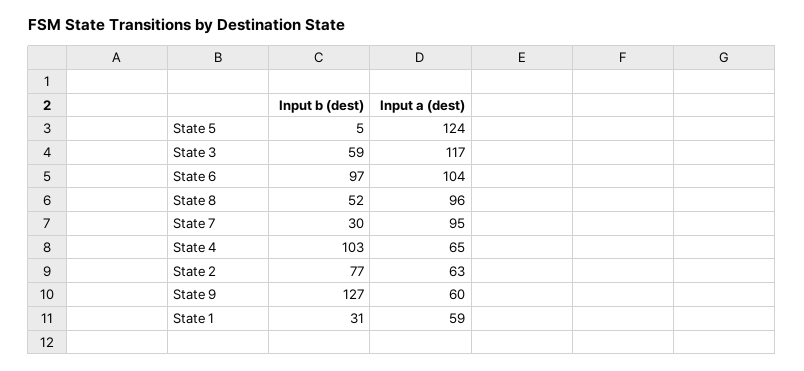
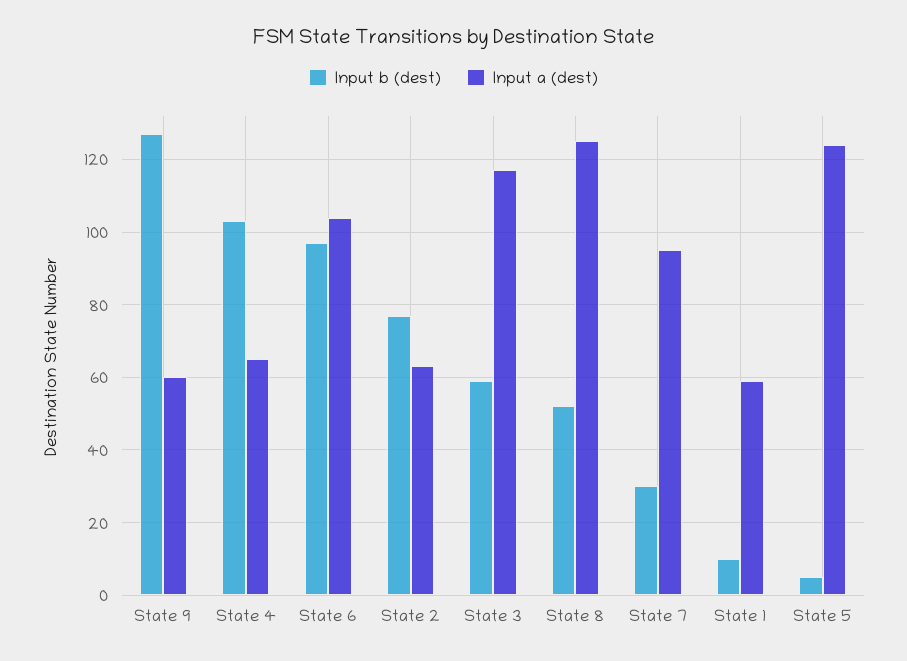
  {
    "Input b (dest)": {
      "State 5": 5,
      "State 3": 59,
      "State 6": 97,
      "State 8": 52,
      "State 7": 30,
      "State 4": 103,
      "State 2": 77,
      "State 9": 127,
-     "State 1": 31
+     "State 1": 10
    },
    "Input a (dest)": {
      "State 5": 124,
      "State 3": 117,
      "State 6": 104,
-     "State 8": 96,
+     "State 8": 125,
      "State 7": 95,
      "State 4": 65,
      "State 2": 63,
      "State 9": 60,
      "State 1": 59
    }
  }

